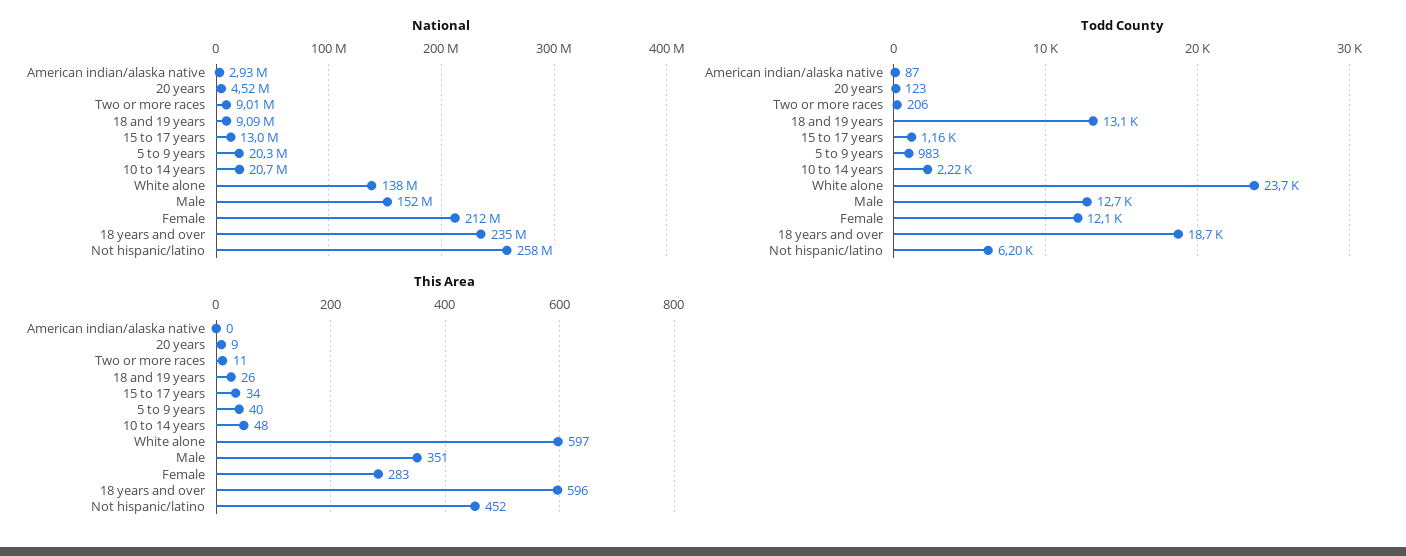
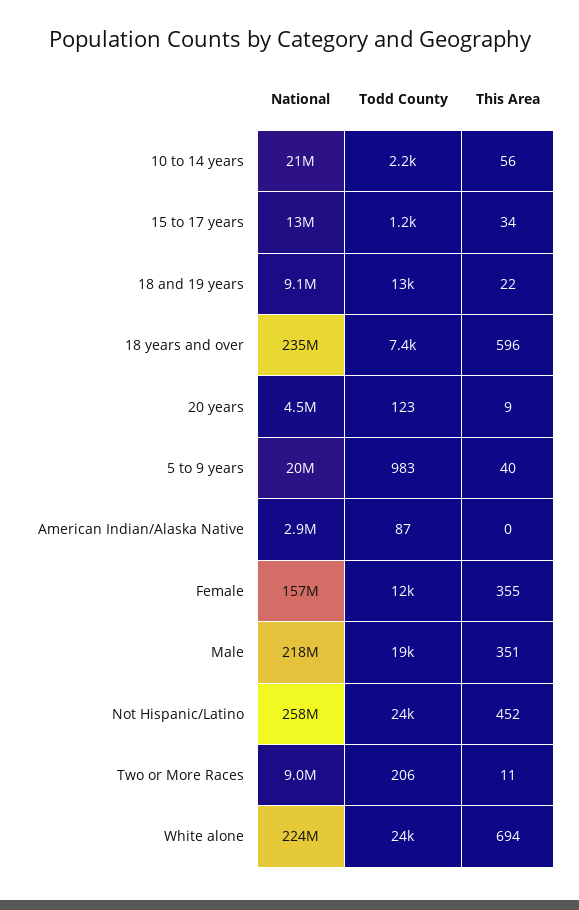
  {
    "National": {
      "American indian/alaska native": 2930000,
      "20 years": 4520000,
      "Two or more races": 9010000,
      "18 and 19 years": 9090000,
      "15 to 17 years": 13000000,
      "5 to 9 years": 20300000,
      "10 to 14 years": 20700000,
-     "White alone": 138000000,
+     "White alone": 224000000,
-     "Male": 152000000,
+     "Male": 218000000,
-     "Female": 212000000,
+     "Female": 157000000,
      "18 years and over": 235000000,
      "Not hispanic/latino": 258000000
    },
    "Todd County": {
      "American indian/alaska native": 87,
      "20 years": 123,
      "Two or more races": 206,
      "18 and 19 years": 13100,
      "15 to 17 years": 1160,
      "5 to 9 years": 983,
      "10 to 14 years": 2220,
      "White alone": 23700,
-     "Male": 12700,
+     "Male": 19000,
      "Female": 12100,
-     "18 years and over": 18700,
+     "18 years and over": 7400,
-     "Not hispanic/latino": 6200
+     "Not hispanic/latino": 24000
    },
    "This Area": {
      "American indian/alaska native": 0,
      "20 years": 9,
      "Two or more races": 11,
-     "18 and 19 years": 26,
+     "18 and 19 years": 22,
      "15 to 17 years": 34,
      "5 to 9 years": 40,
-     "10 to 14 years": 48,
+     "10 to 14 years": 56,
-     "White alone": 597,
+     "White alone": 694,
      "Male": 351,
-     "Female": 283,
+     "Female": 355,
      "18 years and over": 596,
      "Not hispanic/latino": 452
    }
  }

